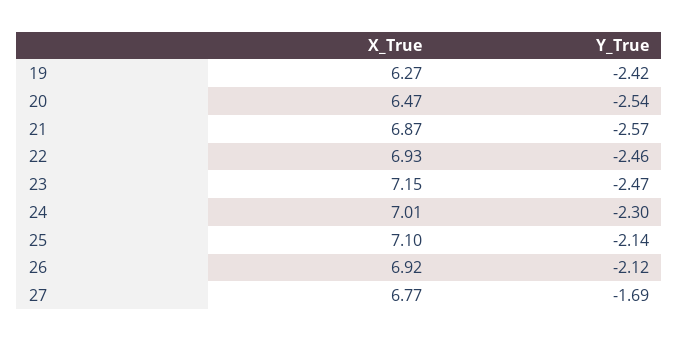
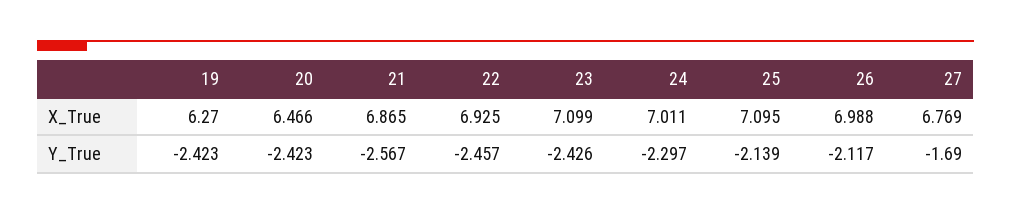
  {
    "X_True": {
      "19": 6.27,
      "20": 6.466,
      "21": 6.865,
      "22": 6.925,
-     "23": 7.15,
+     "23": 7.099,
      "24": 7.011,
      "25": 7.095,
-     "26": 6.92,
+     "26": 6.988,
      "27": 6.769
    },
    "Y_True": {
      "19": -2.423,
-     "20": -2.54,
+     "20": -2.423,
      "21": -2.567,
      "22": -2.457,
-     "23": -2.47,
+     "23": -2.426,
      "24": -2.297,
      "25": -2.139,
      "26": -2.117,
      "27": -1.69
    }
  }

